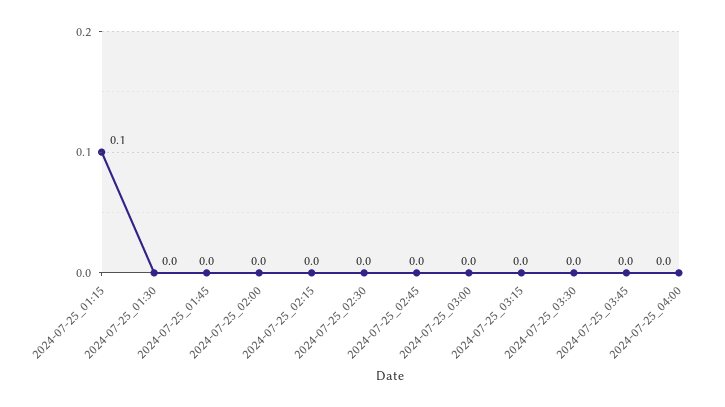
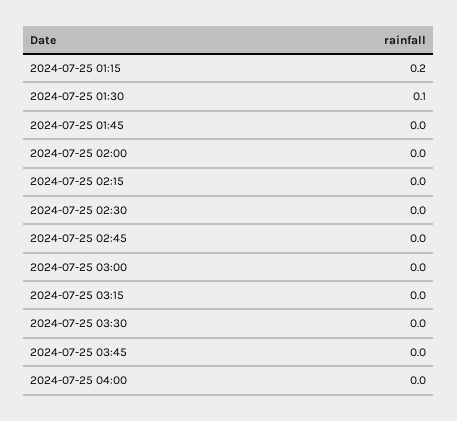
  {
-   "2024-07-25_01:15": 0.1,
+   "2024-07-25_01:15": 0.2,
-   "2024-07-25_01:30": 0,
+   "2024-07-25_01:30": 0.1,
    "2024-07-25_01:45": 0,
    "2024-07-25_02:00": 0,
    "2024-07-25_02:15": 0,
    "2024-07-25_02:30": 0,
    "2024-07-25_02:45": 0,
    "2024-07-25_03:00": 0,
    "2024-07-25_03:15": 0,
    "2024-07-25_03:30": 0,
    "2024-07-25_03:45": 0,
    "2024-07-25_04:00": 0
  }

